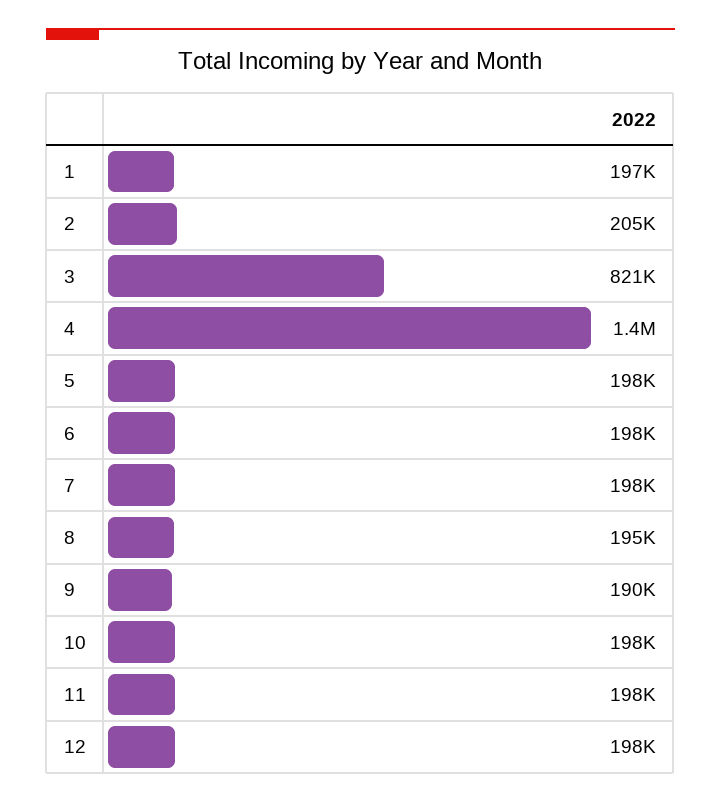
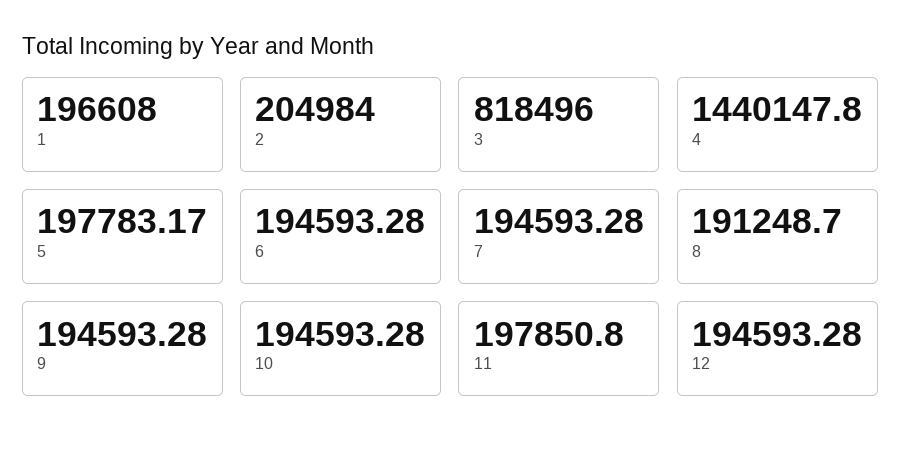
  {
    "1": 196608,
    "2": 204984,
-   "3": 821000,
+   "3": 818496,
    "4": 1440147.8,
    "5": 197783.17,
-   "6": 198000,
+   "6": 194593.28,
-   "7": 198000,
+   "7": 194593.28,
-   "8": 195000,
+   "8": 191248.7,
-   "9": 190000,
+   "9": 194593.28,
-   "10": 198000,
+   "10": 194593.28,
    "11": 197850.8,
-   "12": 198000
+   "12": 194593.28
  }

